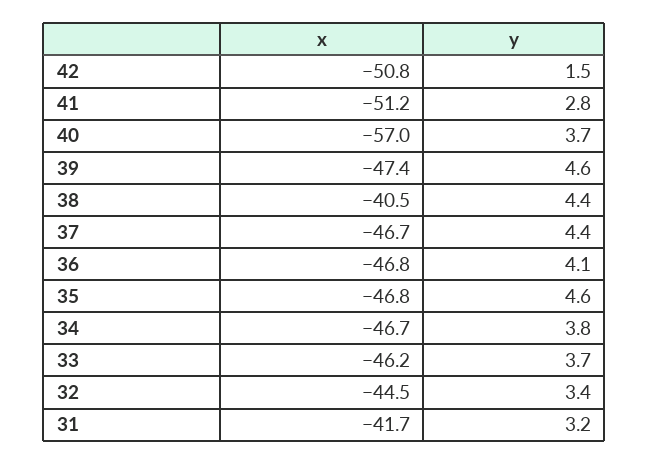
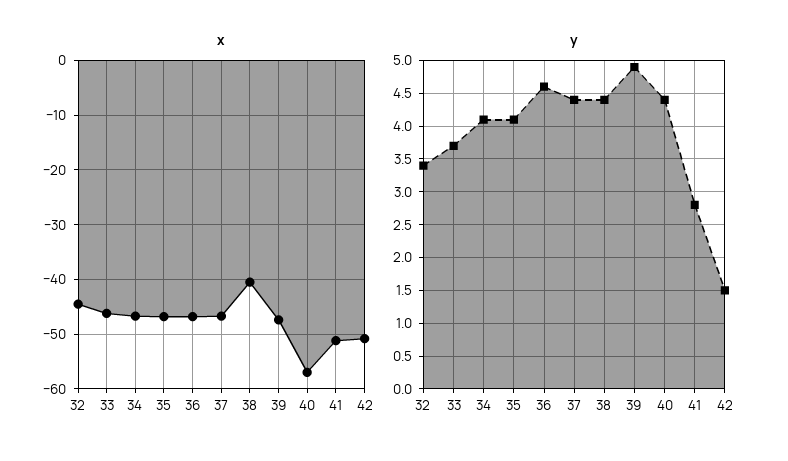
  {
    "x": {
      "42": -50.8,
      "41": -51.2,
      "40": -57,
      "39": -47.4,
      "38": -40.5,
      "37": -46.7,
      "36": -46.8,
      "35": -46.8,
      "34": -46.7,
      "33": -46.2,
-     "32": -44.5,
+     "32": -44.5
-     "31": -41.7
    },
    "y": {
      "42": 1.5,
      "41": 2.8,
-     "40": 3.7,
+     "40": 4.4,
-     "39": 4.6,
+     "39": 4.9,
      "38": 4.4,
      "37": 4.4,
-     "36": 4.1,
+     "36": 4.6,
-     "35": 4.6,
+     "35": 4.1,
-     "34": 3.8,
+     "34": 4.1,
      "33": 3.7,
-     "32": 3.4,
+     "32": 3.4
-     "31": 3.2
    }
  }

